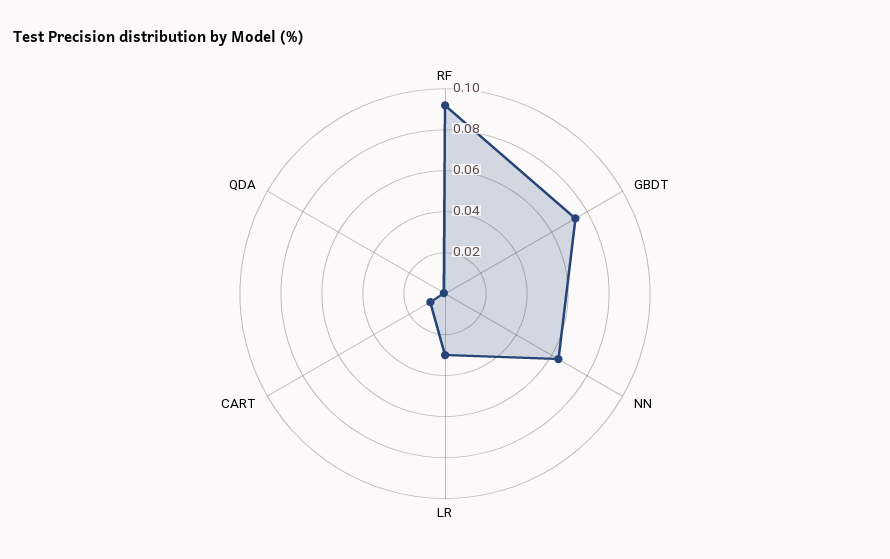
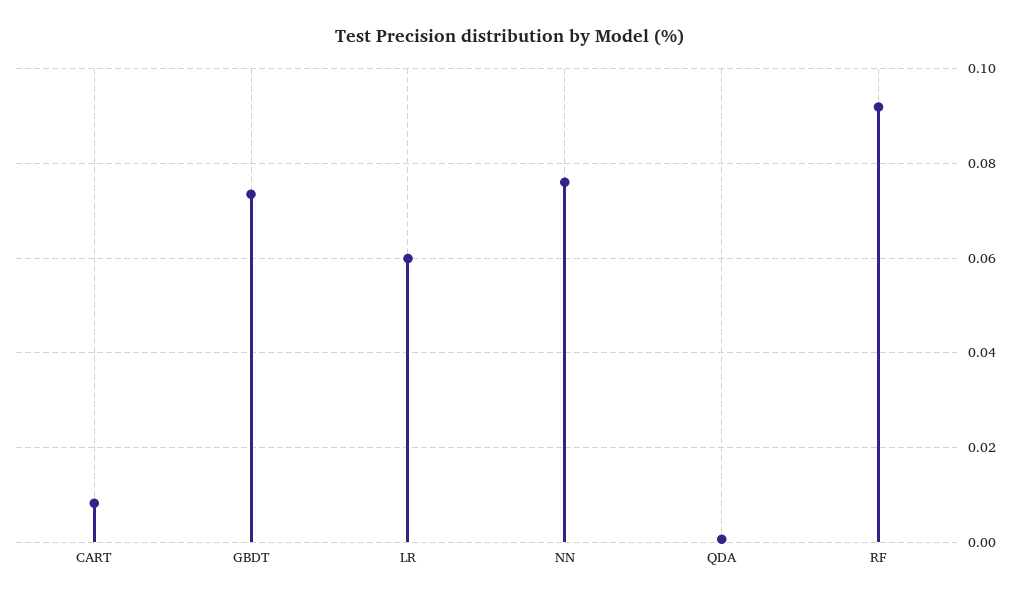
  {
    "RF": 0.092,
    "GBDT": 0.074,
-   "NN": 0.065,
+   "NN": 0.076,
-   "LR": 0.03,
+   "LR": 0.06,
    "CART": 0.008,
    "QDA": 0
  }

